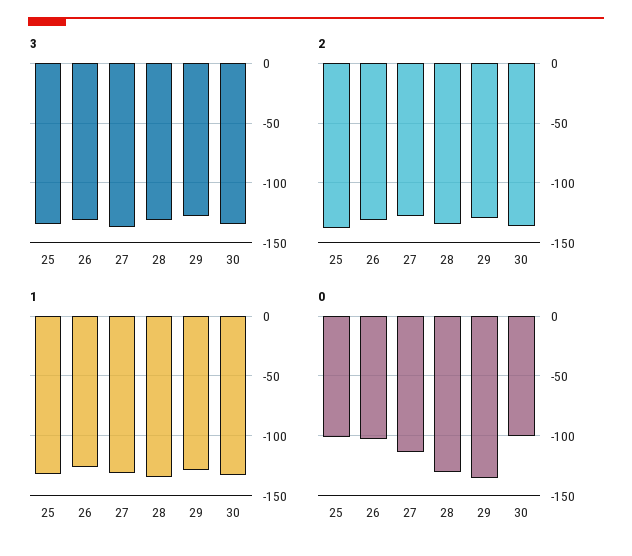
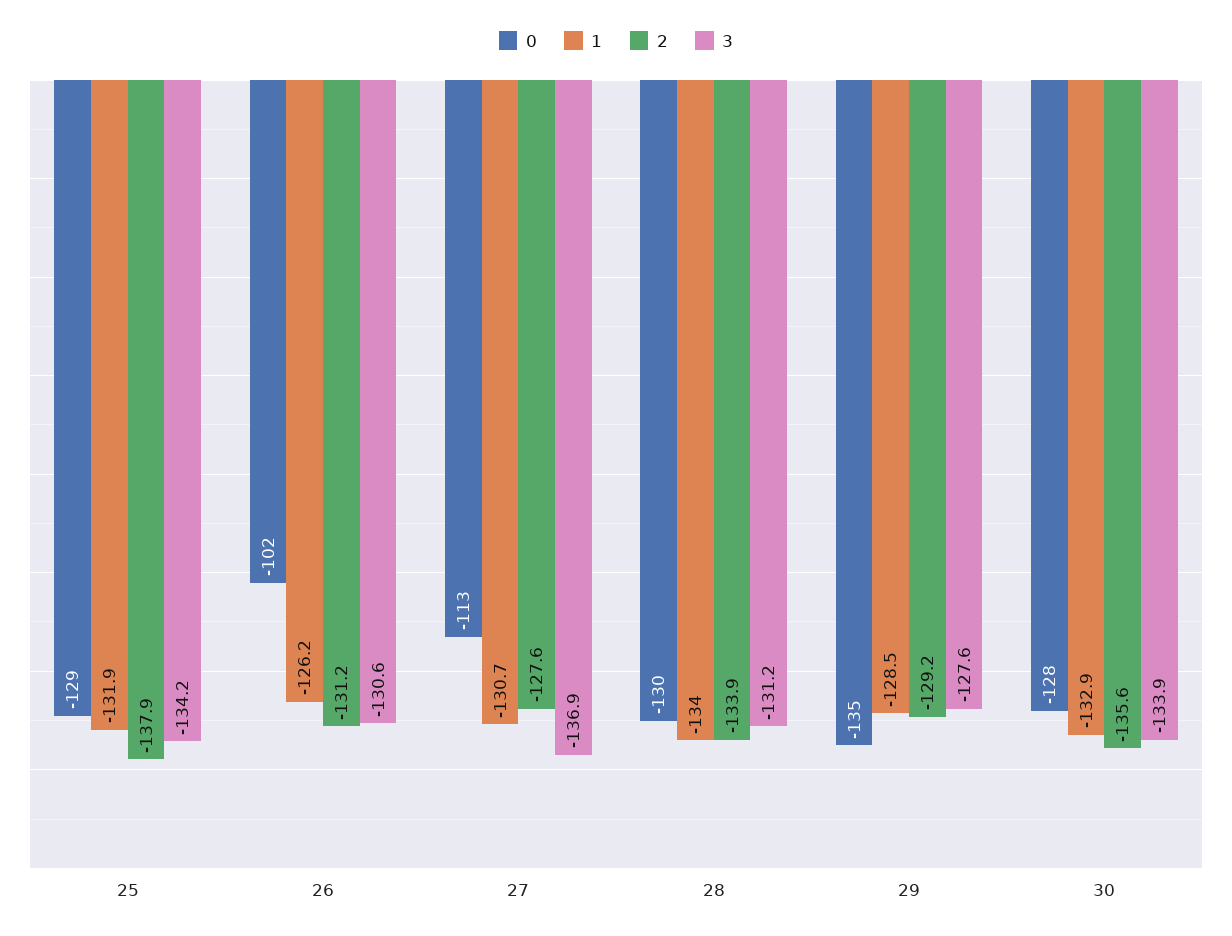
  {
    "3": {
      "25": -134.2,
      "26": -130.6,
      "27": -136.9,
      "28": -131.2,
      "29": -127.6,
      "30": -133.9
    },
    "2": {
      "25": -137.9,
      "26": -131.2,
      "27": -127.6,
      "28": -133.9,
      "29": -129.2,
      "30": -135.6
    },
    "1": {
      "25": -131.9,
      "26": -126.2,
      "27": -130.7,
      "28": -134,
      "29": -128.5,
      "30": -132.9
    },
    "0": {
-     "25": -100,
+     "25": -129,
      "26": -102,
      "27": -113,
      "28": -130,
      "29": -135,
-     "30": -100
+     "30": -128
    }
  }

